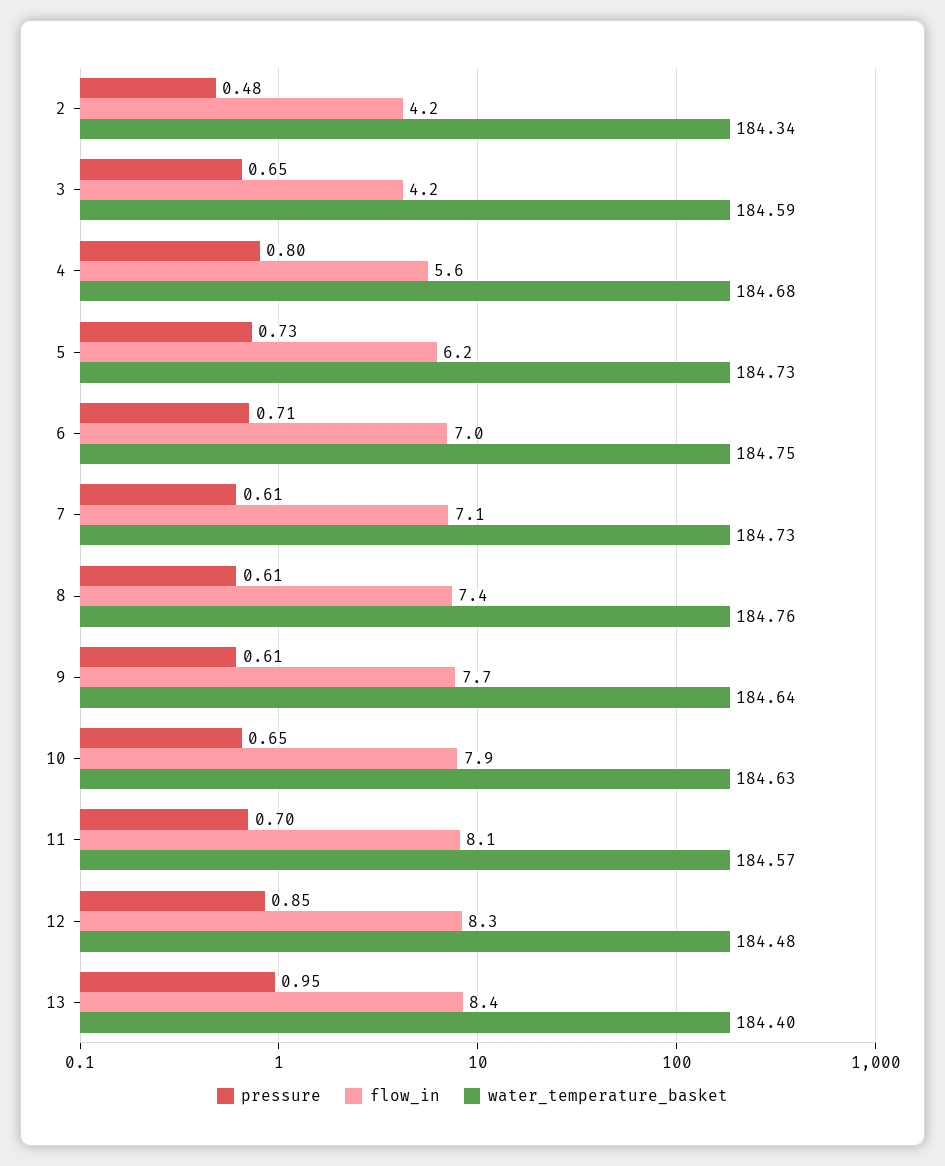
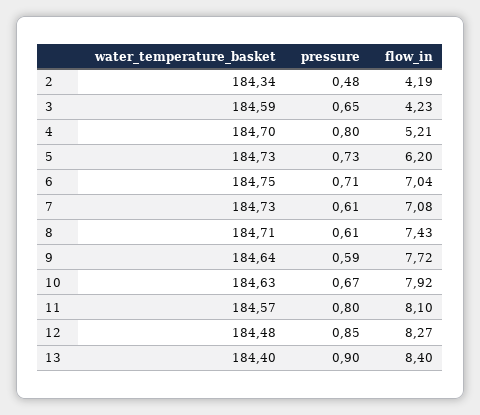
  {
    "pressure": {
      "2": 0.48,
      "3": 0.65,
      "4": 0.8,
      "5": 0.73,
      "6": 0.71,
      "7": 0.61,
      "8": 0.61,
-     "9": 0.61,
+     "9": 0.59,
-     "10": 0.65,
+     "10": 0.67,
-     "11": 0.7,
+     "11": 0.8,
      "12": 0.85,
-     "13": 0.95
+     "13": 0.9
    },
    "flow_in": {
      "2": 4.19,
      "3": 4.23,
-     "4": 5.6,
+     "4": 5.21,
      "5": 6.2,
      "6": 7.04,
      "7": 7.08,
      "8": 7.43,
      "9": 7.72,
      "10": 7.92,
      "11": 8.1,
      "12": 8.27,
      "13": 8.4
    },
    "water_temperature_basket": {
      "2": 184.34,
      "3": 184.59,
-     "4": 184.68,
+     "4": 184.7,
      "5": 184.73,
      "6": 184.75,
      "7": 184.73,
-     "8": 184.76,
+     "8": 184.71,
      "9": 184.64,
      "10": 184.63,
      "11": 184.57,
      "12": 184.48,
      "13": 184.4
    }
  }

